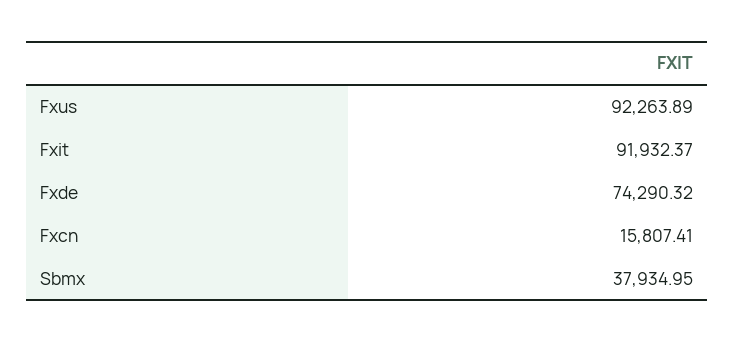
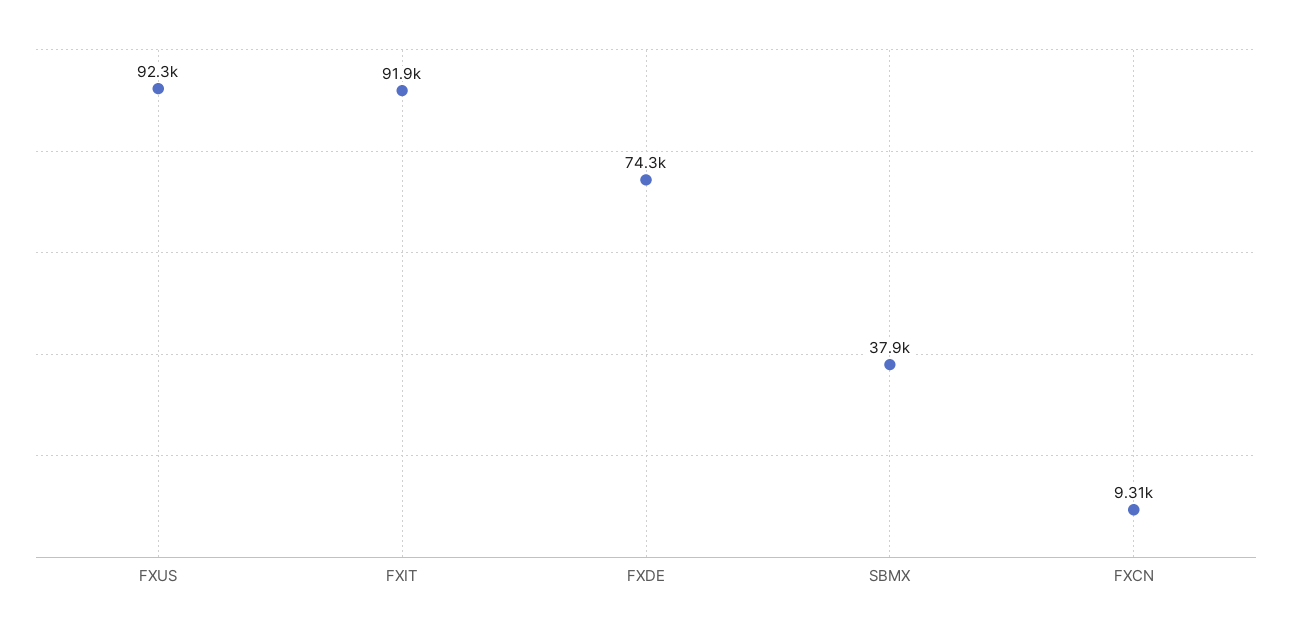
  {
    "Fxus": 92263.89,
    "Fxit": 91932.37,
    "Fxde": 74290.32,
-   "Fxcn": 15807.41,
+   "Fxcn": 9310,
    "Sbmx": 37934.95
  }

